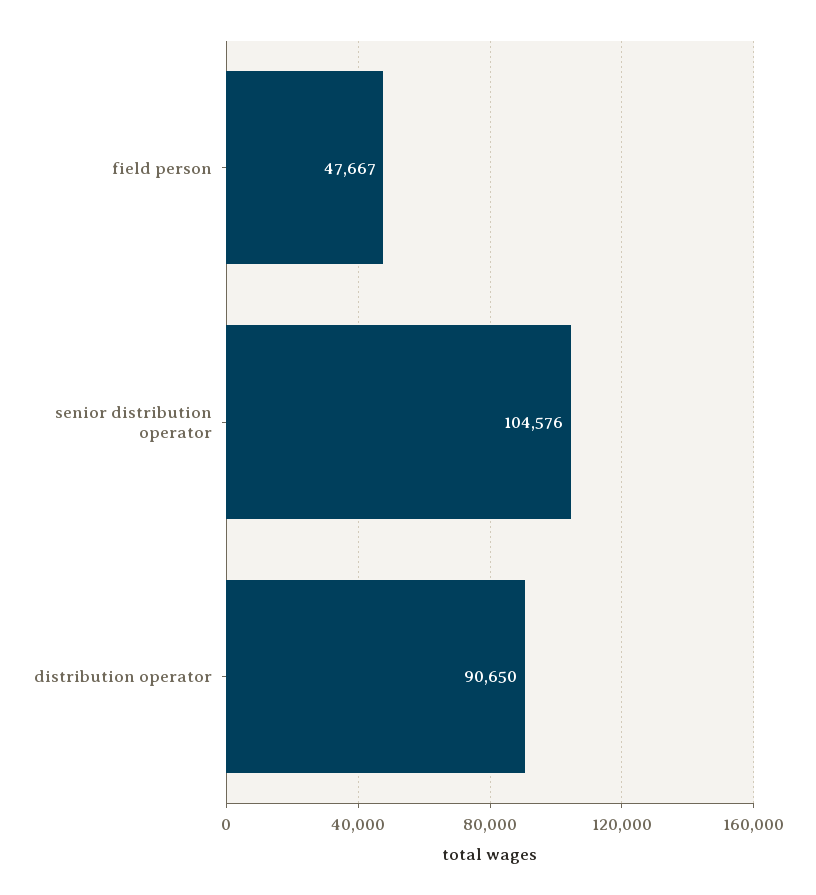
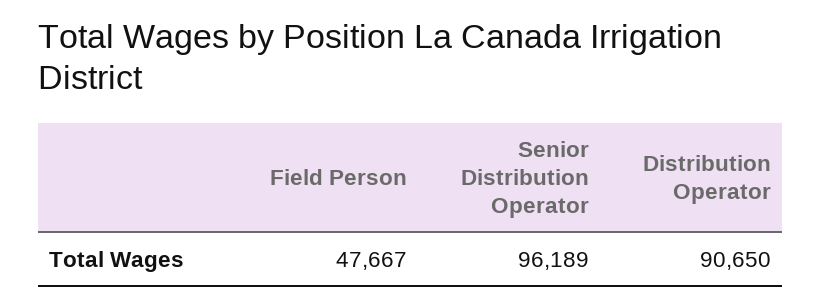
  {
    "field person": 47667,
-   "senior distribution operator": 104576,
+   "senior distribution operator": 96189,
    "distribution operator": 90650
  }

